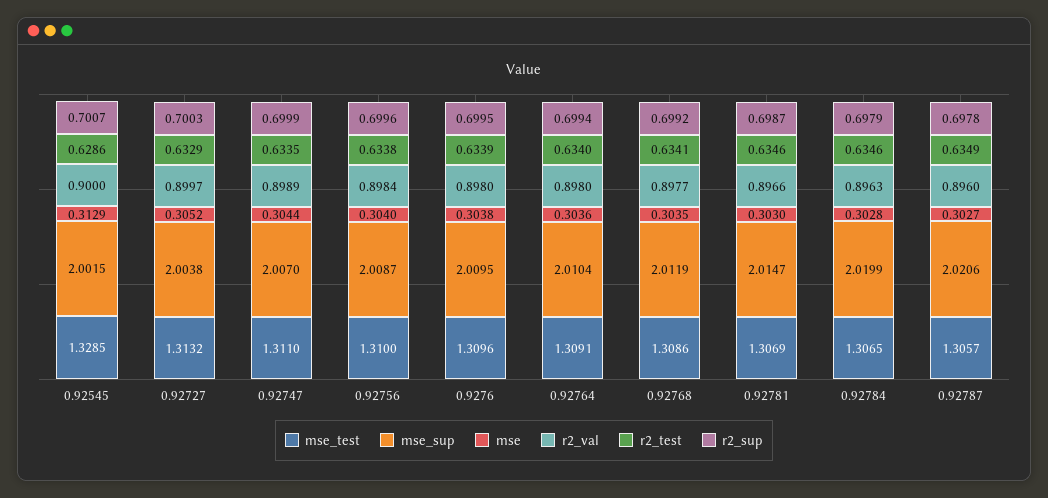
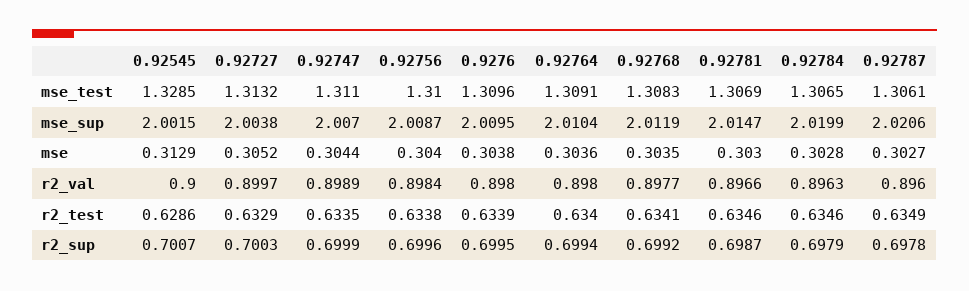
  {
    "mse_test": {
      "0.92545": 1.3285,
      "0.92727": 1.3132,
      "0.92747": 1.311,
      "0.92756": 1.31,
      "0.9276": 1.3096,
      "0.92764": 1.3091,
-     "0.92768": 1.3086,
+     "0.92768": 1.3083,
      "0.92781": 1.3069,
      "0.92784": 1.3065,
-     "0.92787": 1.3057
+     "0.92787": 1.3061
    },
    "mse_sup": {
      "0.92545": 2.0015,
      "0.92727": 2.0038,
      "0.92747": 2.007,
      "0.92756": 2.0087,
      "0.9276": 2.0095,
      "0.92764": 2.0104,
      "0.92768": 2.0119,
      "0.92781": 2.0147,
      "0.92784": 2.0199,
      "0.92787": 2.0206
    },
    "mse": {
      "0.92545": 0.3129,
      "0.92727": 0.3052,
      "0.92747": 0.3044,
      "0.92756": 0.304,
      "0.9276": 0.3038,
      "0.92764": 0.3036,
      "0.92768": 0.3035,
      "0.92781": 0.303,
      "0.92784": 0.3028,
      "0.92787": 0.3027
    },
    "r2_val": {
      "0.92545": 0.9,
      "0.92727": 0.8997,
      "0.92747": 0.8989,
      "0.92756": 0.8984,
      "0.9276": 0.898,
      "0.92764": 0.898,
      "0.92768": 0.8977,
      "0.92781": 0.8966,
      "0.92784": 0.8963,
      "0.92787": 0.896
    },
    "r2_test": {
      "0.92545": 0.6286,
      "0.92727": 0.6329,
      "0.92747": 0.6335,
      "0.92756": 0.6338,
      "0.9276": 0.6339,
      "0.92764": 0.634,
      "0.92768": 0.6341,
      "0.92781": 0.6346,
      "0.92784": 0.6346,
      "0.92787": 0.6349
    },
    "r2_sup": {
      "0.92545": 0.7007,
      "0.92727": 0.7003,
      "0.92747": 0.6999,
      "0.92756": 0.6996,
      "0.9276": 0.6995,
      "0.92764": 0.6994,
      "0.92768": 0.6992,
      "0.92781": 0.6987,
      "0.92784": 0.6979,
      "0.92787": 0.6978
    }
  }

